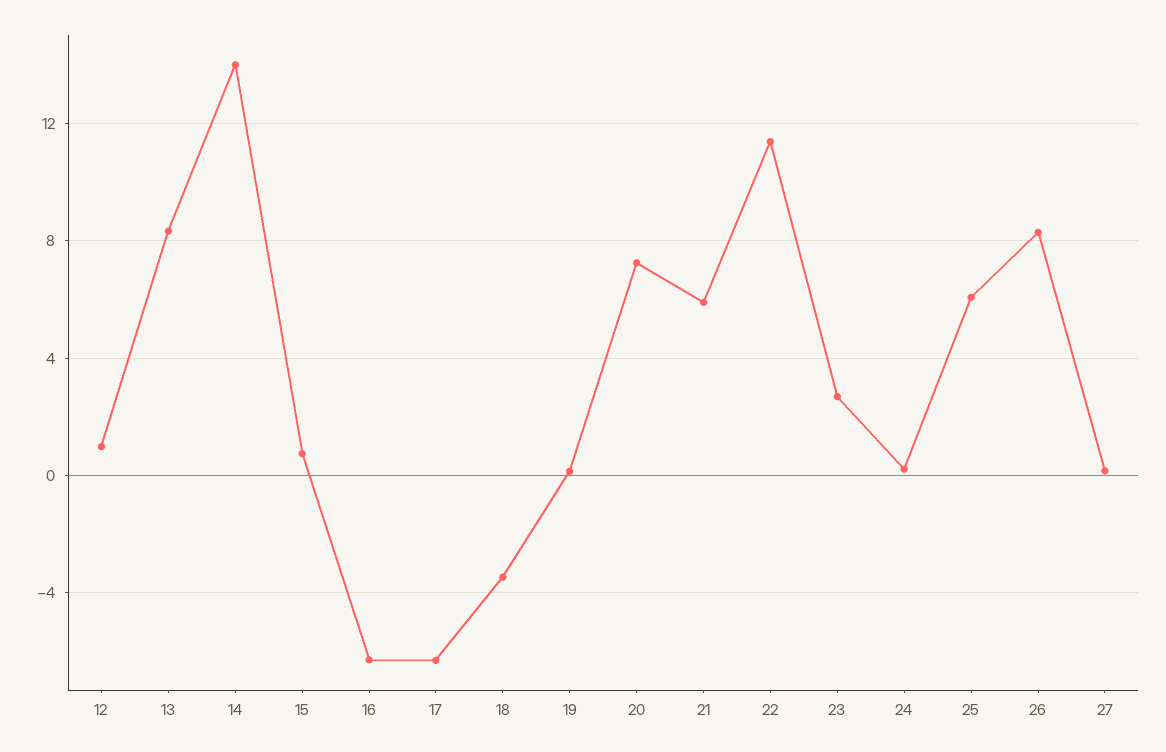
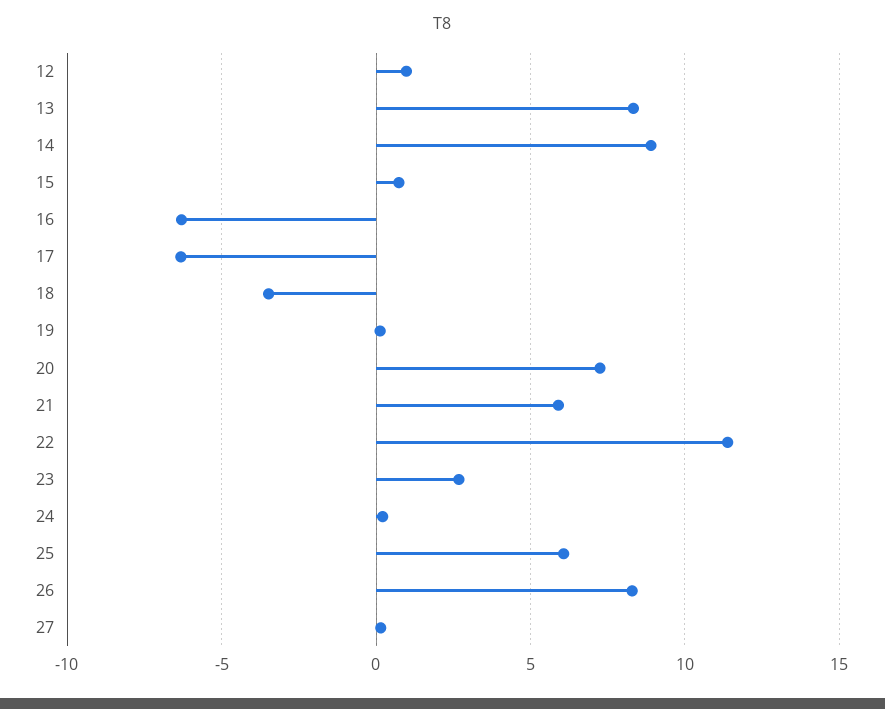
  {
    "12": 1,
    "13": 8.5,
-   "14": 14,
+   "14": 9,
    "15": 0.5,
    "16": -6.5,
    "17": -6.5,
    "18": -3.5,
    "19": 0,
    "20": 7.5,
    "21": 6,
    "22": 11.5,
    "23": 2.5,
    "24": 0,
    "25": 6,
    "26": 8.5,
    "27": 0
  }

